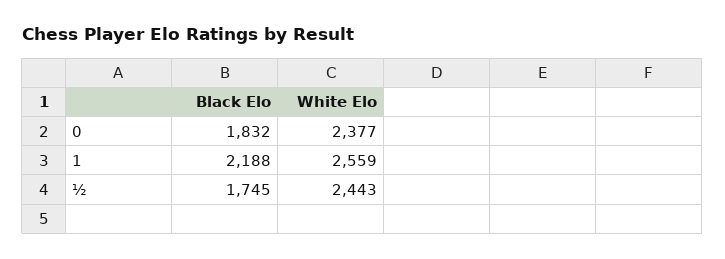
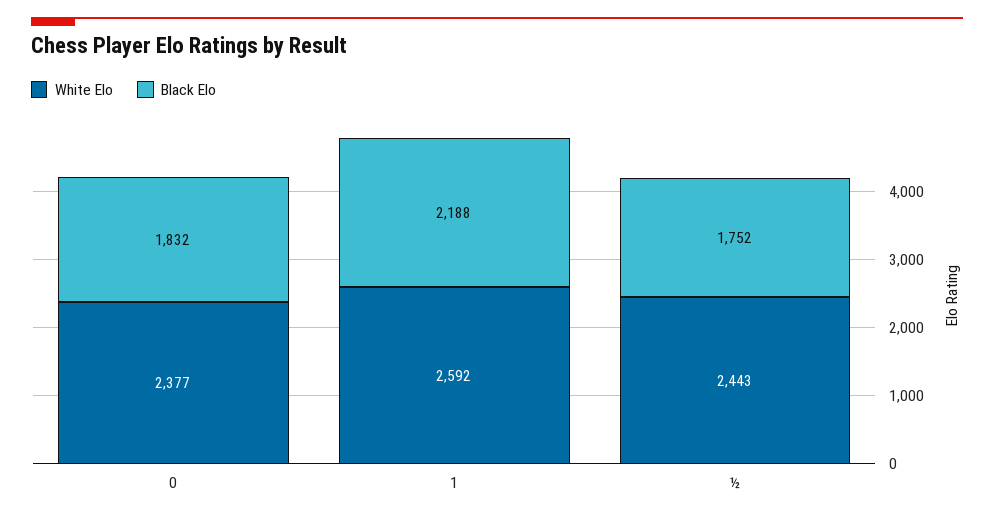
  {
    "Black Elo": {
      "0": 1832,
      "1": 2188,
-     "½": 1745
+     "½": 1752
    },
    "White Elo": {
      "0": 2377,
-     "1": 2559,
+     "1": 2592,
      "½": 2443
    }
  }

